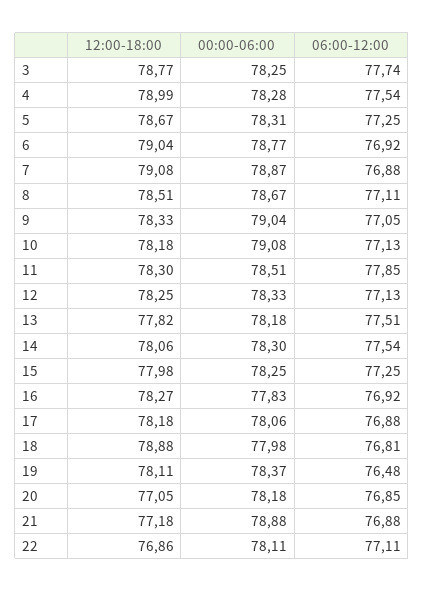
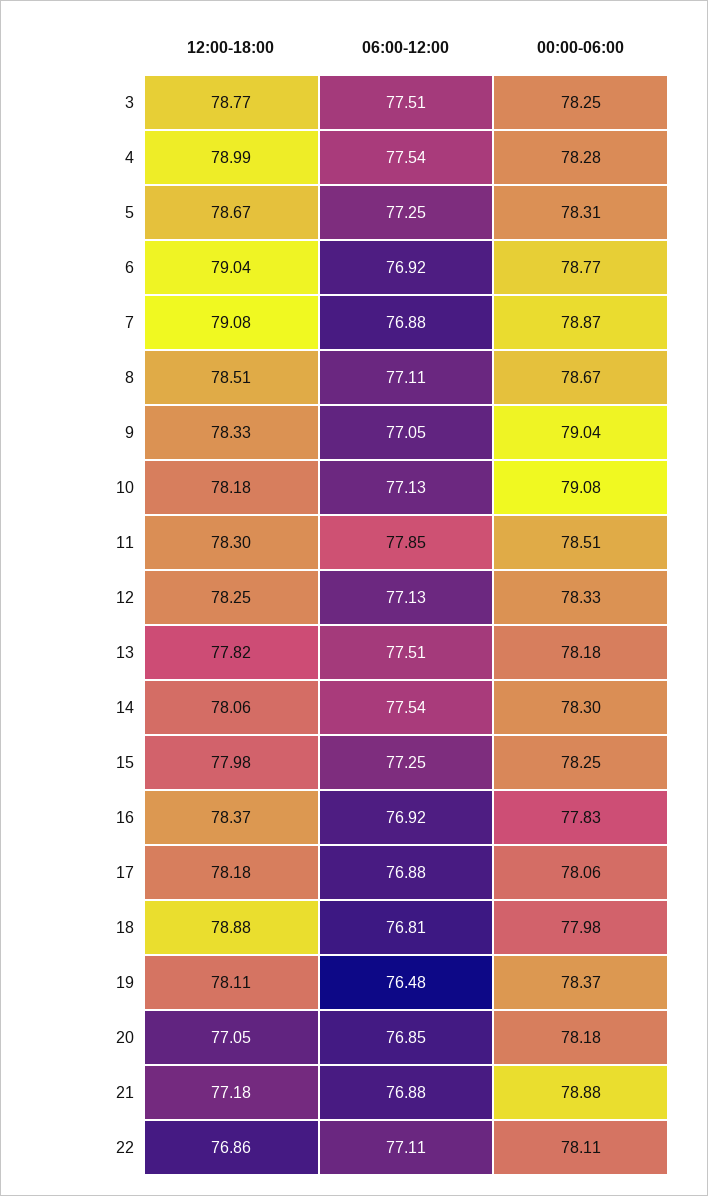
  {
    "12:00-18:00": {
      "3": 78.77,
      "4": 78.99,
      "5": 78.67,
      "6": 79.04,
      "7": 79.08,
      "8": 78.51,
      "9": 78.33,
      "10": 78.18,
      "11": 78.3,
      "12": 78.25,
      "13": 77.82,
      "14": 78.06,
      "15": 77.98,
-     "16": 78.27,
+     "16": 78.37,
      "17": 78.18,
      "18": 78.88,
      "19": 78.11,
      "20": 77.05,
      "21": 77.18,
      "22": 76.86
    },
    "00:00-06:00": {
      "3": 78.25,
      "4": 78.28,
      "5": 78.31,
      "6": 78.77,
      "7": 78.87,
      "8": 78.67,
      "9": 79.04,
      "10": 79.08,
      "11": 78.51,
      "12": 78.33,
      "13": 78.18,
      "14": 78.3,
      "15": 78.25,
      "16": 77.83,
      "17": 78.06,
      "18": 77.98,
      "19": 78.37,
      "20": 78.18,
      "21": 78.88,
      "22": 78.11
    },
    "06:00-12:00": {
-     "3": 77.74,
+     "3": 77.51,
      "4": 77.54,
      "5": 77.25,
      "6": 76.92,
      "7": 76.88,
      "8": 77.11,
      "9": 77.05,
      "10": 77.13,
      "11": 77.85,
      "12": 77.13,
      "13": 77.51,
      "14": 77.54,
      "15": 77.25,
      "16": 76.92,
      "17": 76.88,
      "18": 76.81,
      "19": 76.48,
      "20": 76.85,
      "21": 76.88,
      "22": 77.11
    }
  }

